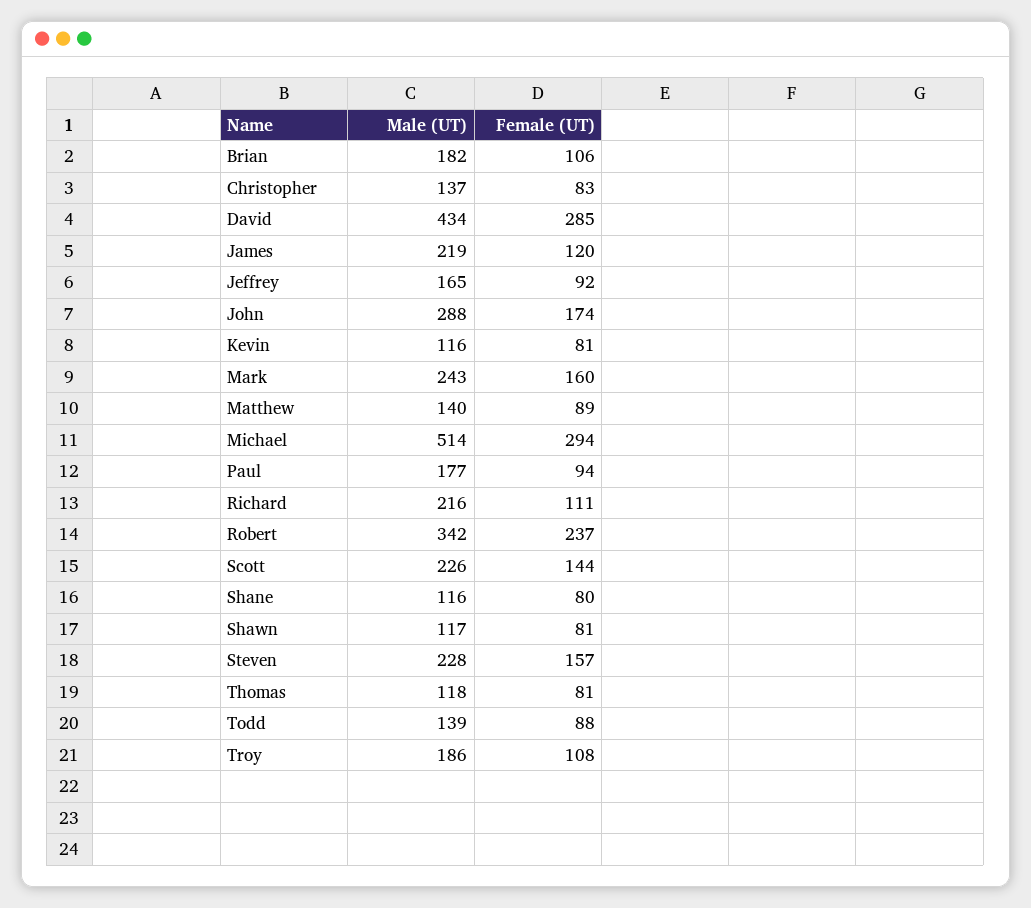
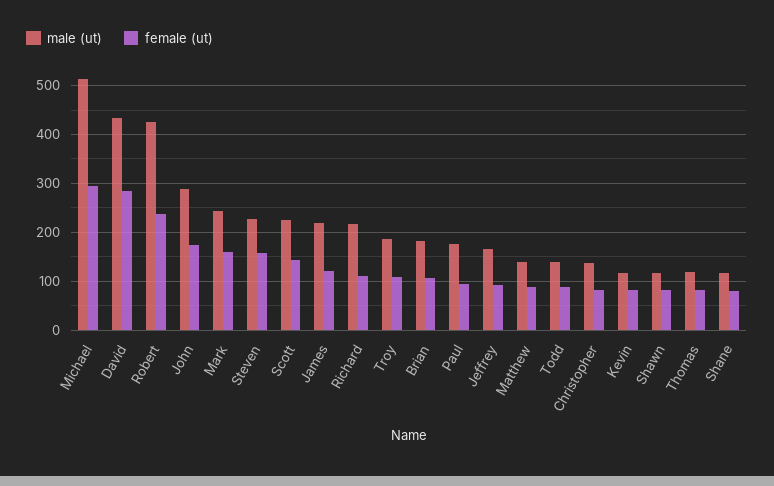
  {
    "Male (UT)": {
      "Brian": 182,
      "Christopher": 137,
      "David": 434,
      "James": 219,
      "Jeffrey": 165,
      "John": 288,
      "Kevin": 116,
      "Mark": 243,
      "Matthew": 140,
      "Michael": 514,
      "Paul": 177,
      "Richard": 216,
-     "Robert": 342,
+     "Robert": 420,
      "Scott": 226,
      "Shane": 116,
      "Shawn": 117,
      "Steven": 228,
      "Thomas": 118,
      "Todd": 139,
      "Troy": 186
    },
    "Female (UT)": {
      "Brian": 106,
      "Christopher": 83,
      "David": 285,
      "James": 120,
      "Jeffrey": 92,
      "John": 174,
      "Kevin": 81,
      "Mark": 160,
      "Matthew": 89,
      "Michael": 294,
      "Paul": 94,
      "Richard": 111,
      "Robert": 237,
      "Scott": 144,
      "Shane": 80,
      "Shawn": 81,
      "Steven": 157,
      "Thomas": 81,
      "Todd": 88,
      "Troy": 108
    }
  }

